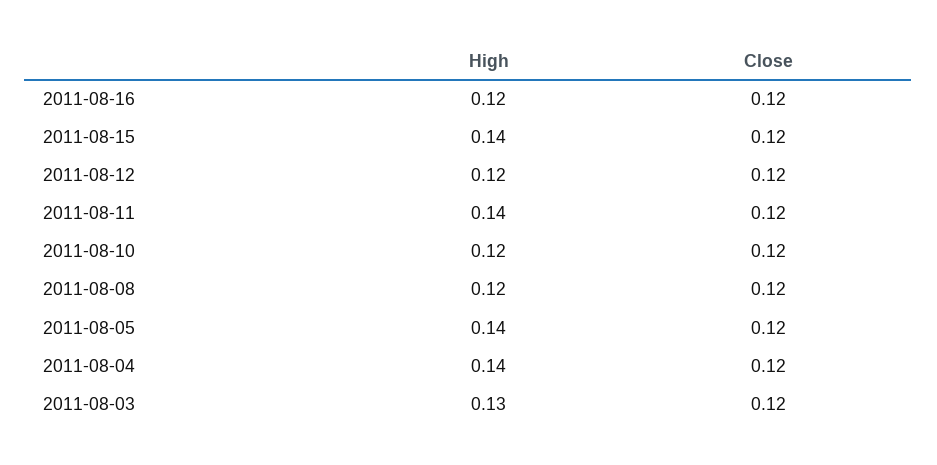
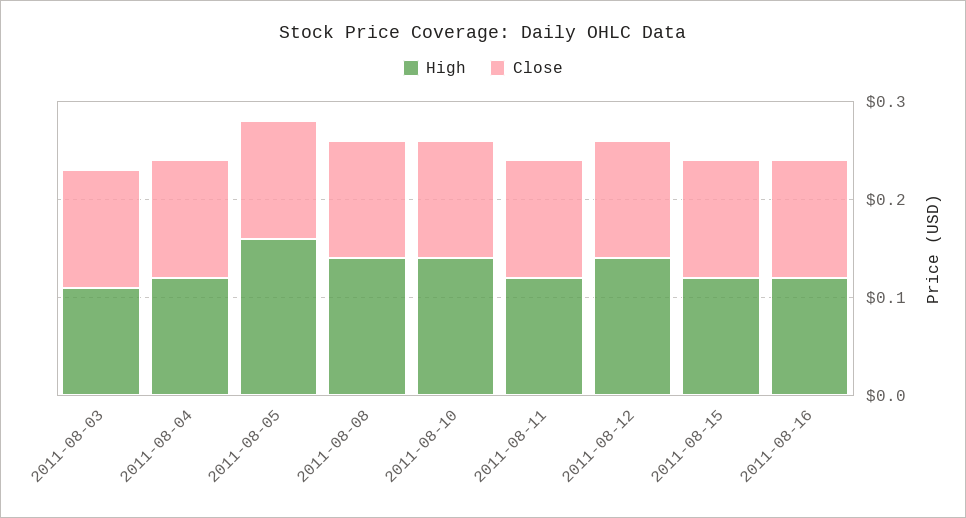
  {
    "High": {
      "2011-08-16": 0.12,
-     "2011-08-15": 0.14,
+     "2011-08-15": 0.12,
-     "2011-08-12": 0.12,
+     "2011-08-12": 0.14,
-     "2011-08-11": 0.14,
+     "2011-08-11": 0.12,
-     "2011-08-10": 0.12,
+     "2011-08-10": 0.14,
-     "2011-08-08": 0.12,
+     "2011-08-08": 0.14,
-     "2011-08-05": 0.14,
+     "2011-08-05": 0.16,
-     "2011-08-04": 0.14,
+     "2011-08-04": 0.12,
-     "2011-08-03": 0.13
+     "2011-08-03": 0.11
    },
    "Close": {
      "2011-08-16": 0.12,
      "2011-08-15": 0.12,
      "2011-08-12": 0.12,
      "2011-08-11": 0.12,
      "2011-08-10": 0.12,
      "2011-08-08": 0.12,
      "2011-08-05": 0.12,
      "2011-08-04": 0.12,
      "2011-08-03": 0.12
    }
  }

